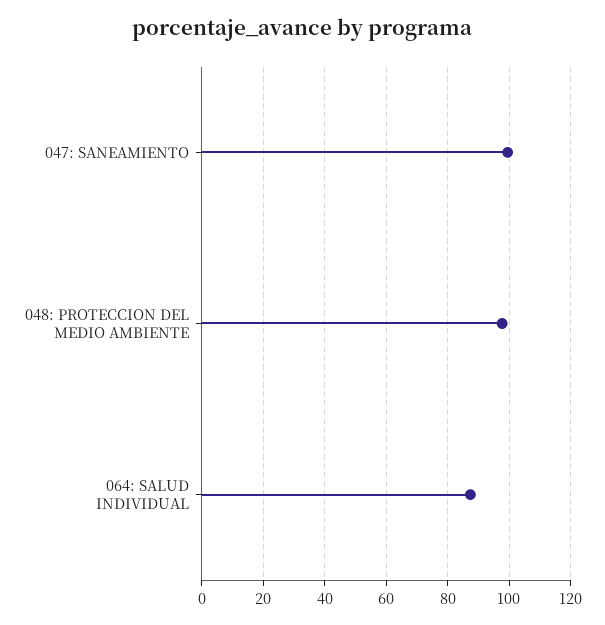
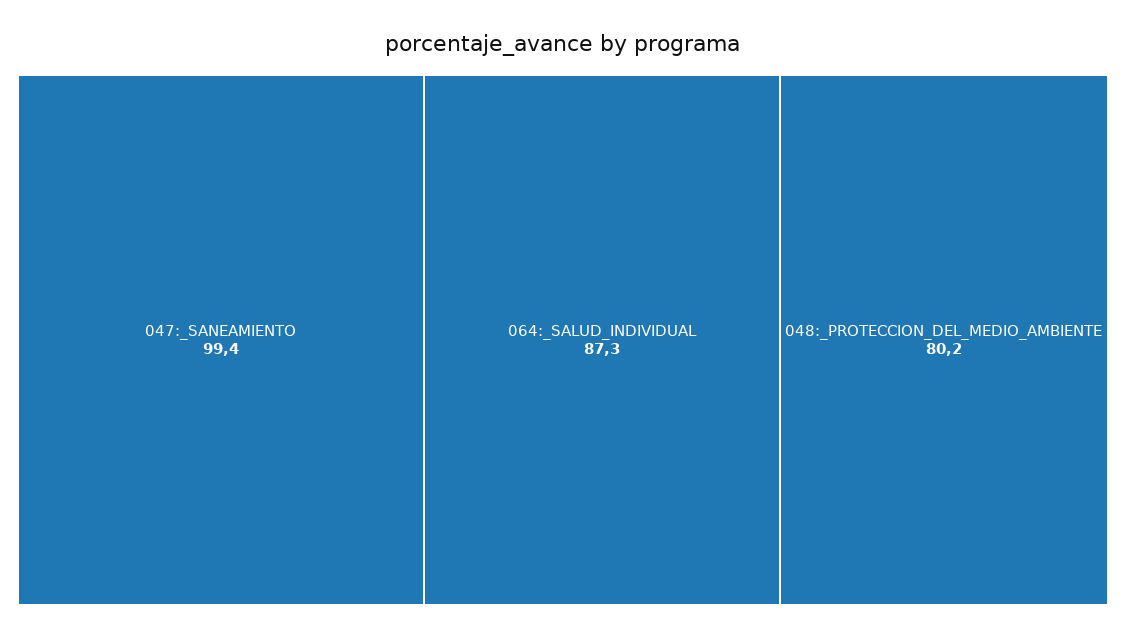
  {
    "047: SANEAMIENTO": 99.4,
-   "048: PROTECCION DEL MEDIO AMBIENTE": 98,
+   "048: PROTECCION DEL MEDIO AMBIENTE": 80.2,
    "064: SALUD INDIVIDUAL": 87.3
  }

